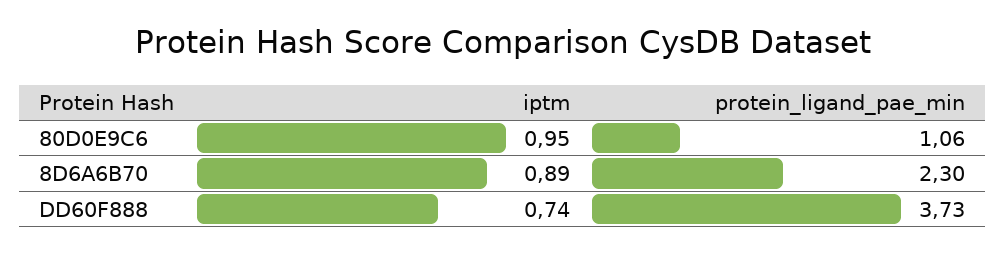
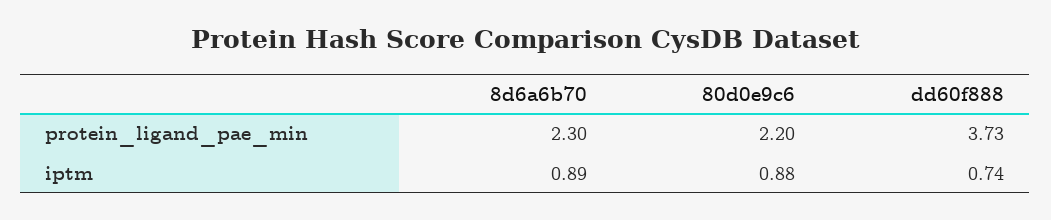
  {
    "iptm": {
-     "80D0E9C6": 0.95,
+     "80D0E9C6": 0.88,
      "8D6A6B70": 0.89,
      "DD60F888": 0.74
    },
    "protein_ligand_pae_min": {
-     "80D0E9C6": 1.06,
+     "80D0E9C6": 2.2,
      "8D6A6B70": 2.3,
      "DD60F888": 3.73
    }
  }

